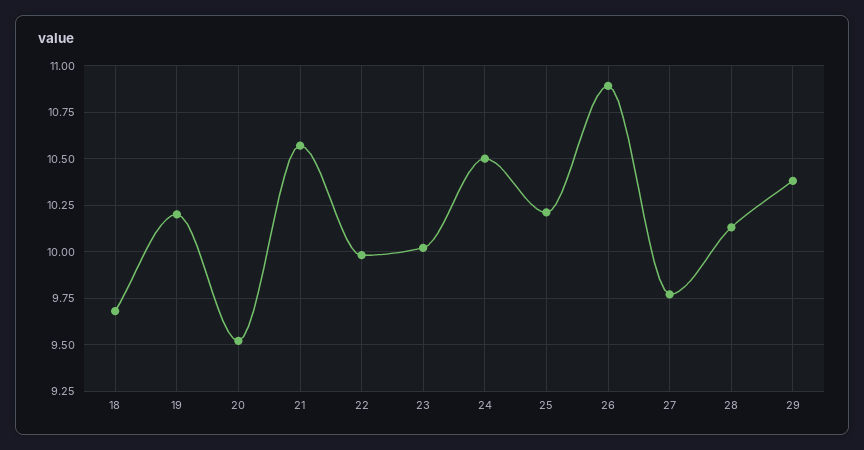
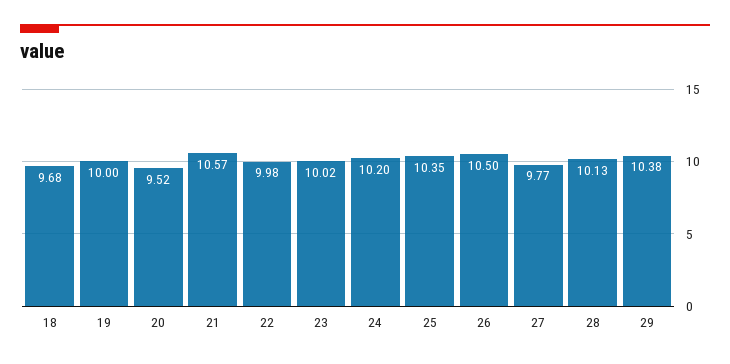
  {
    "18": 9.68,
-   "19": 10.2,
+   "19": 10,
    "20": 9.52,
    "21": 10.57,
    "22": 9.98,
    "23": 10.02,
-   "24": 10.5,
+   "24": 10.2,
-   "25": 10.2,
+   "25": 10.35,
-   "26": 10.9,
+   "26": 10.5,
    "27": 9.77,
    "28": 10.13,
    "29": 10.38
  }

